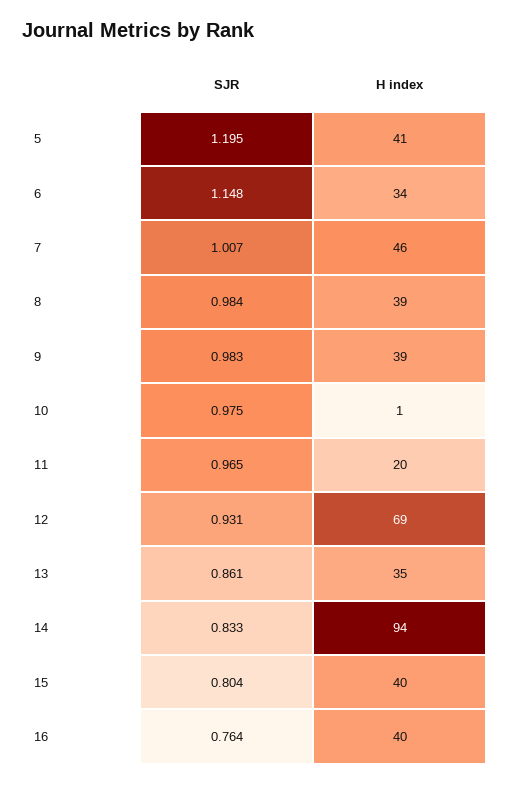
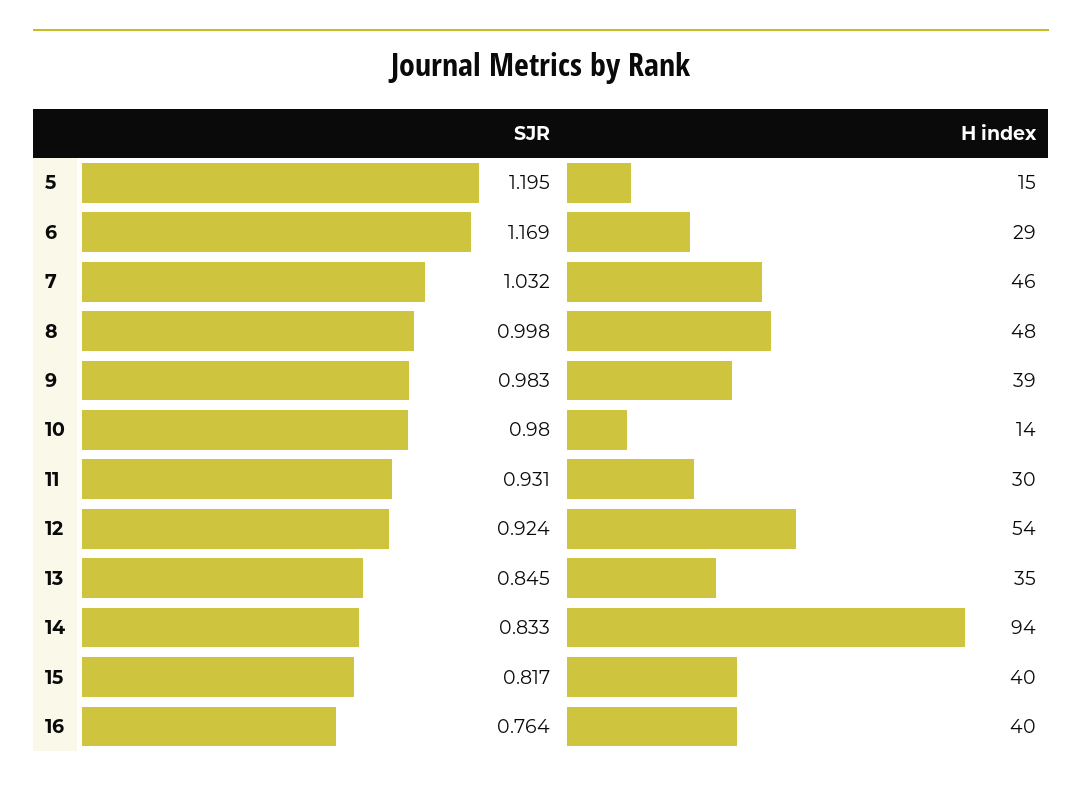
  {
    "SJR": {
      "5": 1.195,
-     "6": 1.148,
+     "6": 1.169,
-     "7": 1.007,
+     "7": 1.032,
-     "8": 0.984,
+     "8": 0.998,
      "9": 0.983,
-     "10": 0.975,
+     "10": 0.98,
-     "11": 0.965,
+     "11": 0.931,
-     "12": 0.931,
+     "12": 0.924,
-     "13": 0.861,
+     "13": 0.845,
      "14": 0.833,
-     "15": 0.804,
+     "15": 0.817,
      "16": 0.764
    },
    "H index": {
-     "5": 41,
+     "5": 15,
-     "6": 34,
+     "6": 29,
      "7": 46,
-     "8": 39,
+     "8": 48,
      "9": 39,
-     "10": 1,
+     "10": 14,
-     "11": 20,
+     "11": 30,
-     "12": 69,
+     "12": 54,
      "13": 35,
      "14": 94,
      "15": 40,
      "16": 40
    }
  }

